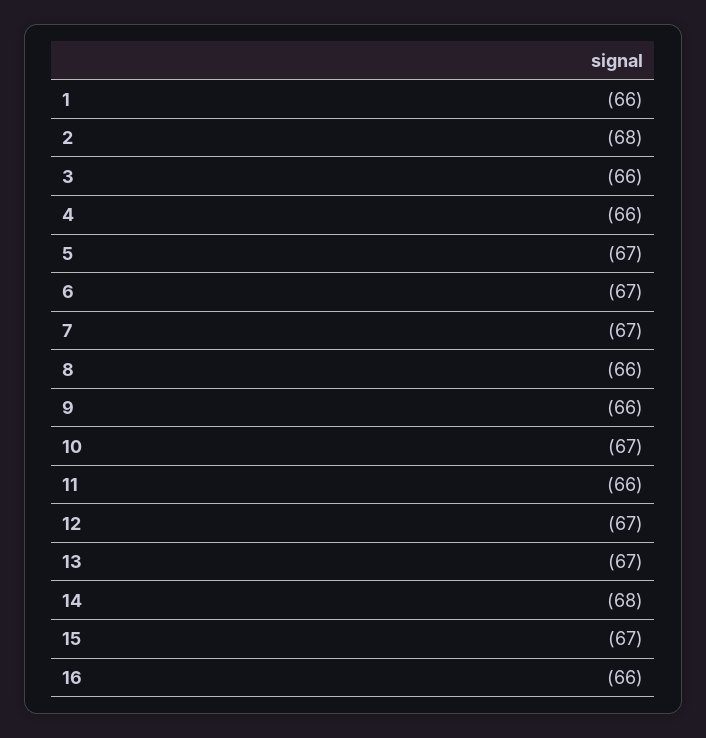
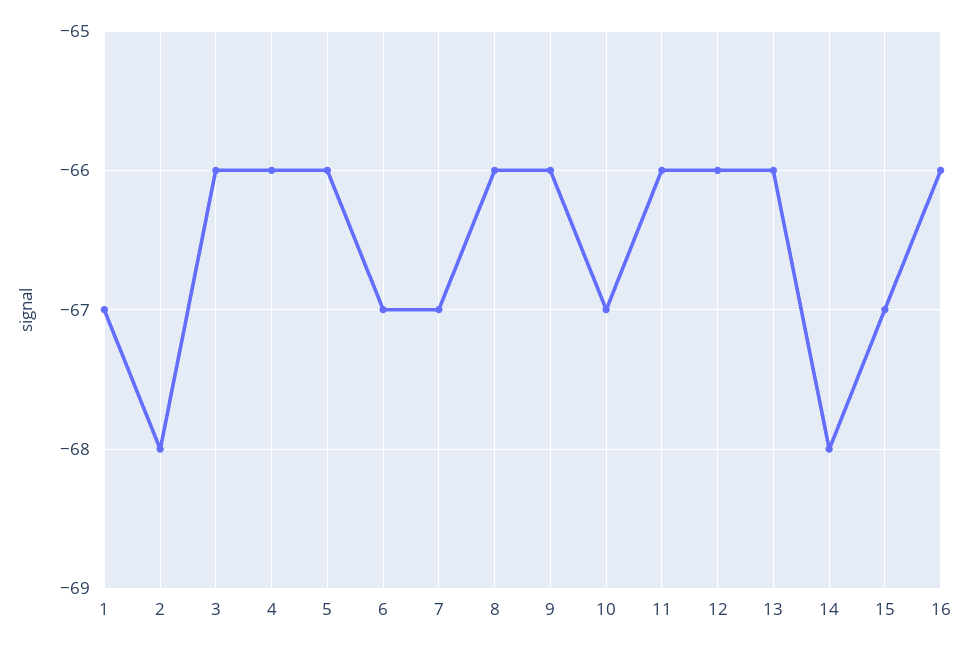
  {
-   "1": -66,
+   "1": -67,
    "2": -68,
    "3": -66,
    "4": -66,
-   "5": -67,
+   "5": -66,
    "6": -67,
    "7": -67,
    "8": -66,
    "9": -66,
    "10": -67,
    "11": -66,
-   "12": -67,
+   "12": -66,
-   "13": -67,
+   "13": -66,
    "14": -68,
    "15": -67,
    "16": -66
  }

